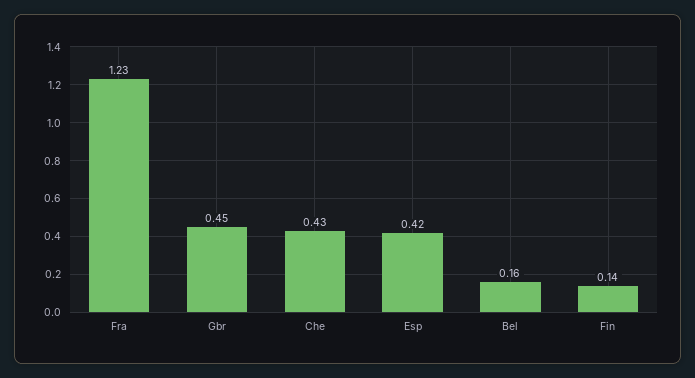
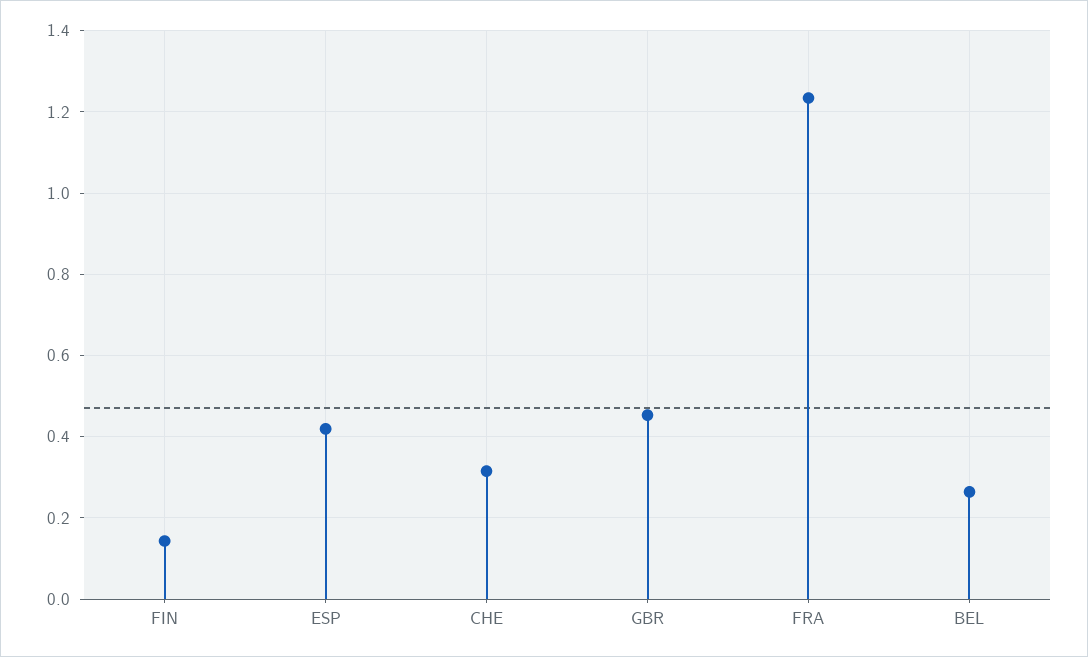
  {
    "Fra": 1.23,
    "Gbr": 0.45,
-   "Che": 0.43,
+   "Che": 0.32,
    "Esp": 0.42,
-   "Bel": 0.16,
+   "Bel": 0.26,
    "Fin": 0.14
  }

